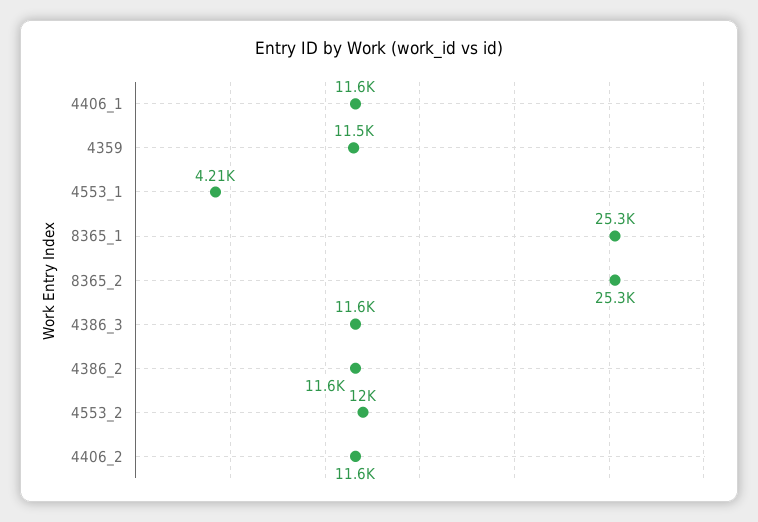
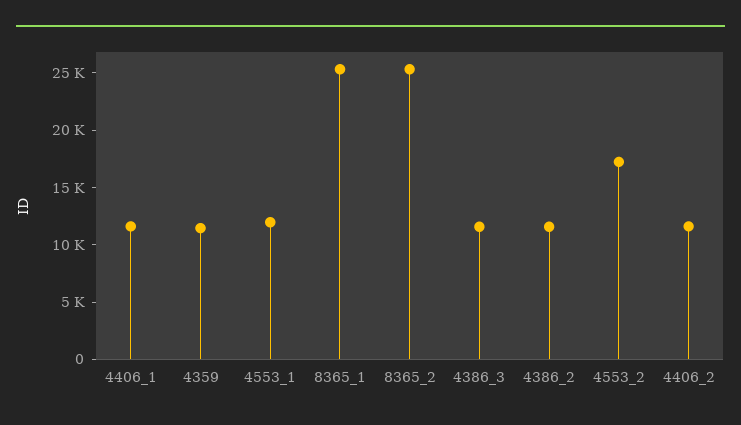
  {
    "4406_1": 11600,
    "4359": 11500,
-   "4553_1": 4210,
+   "4553_1": 12000,
    "8365_1": 25300,
    "8365_2": 25300,
    "4386_3": 11600,
    "4386_2": 11600,
-   "4553_2": 12000,
+   "4553_2": 17000,
    "4406_2": 11600
  }

